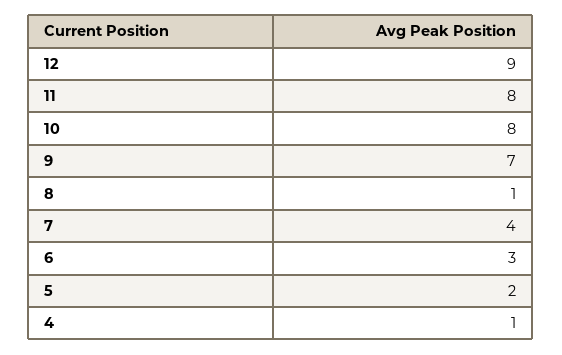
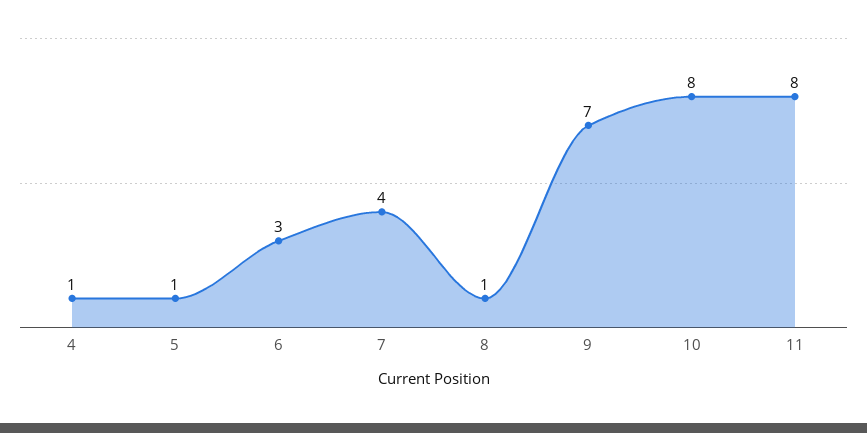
  {
-   "12": 9,
    "11": 8,
    "10": 8,
    "9": 7,
    "8": 1,
    "7": 4,
    "6": 3,
-   "5": 2,
+   "5": 1,
    "4": 1
  }

